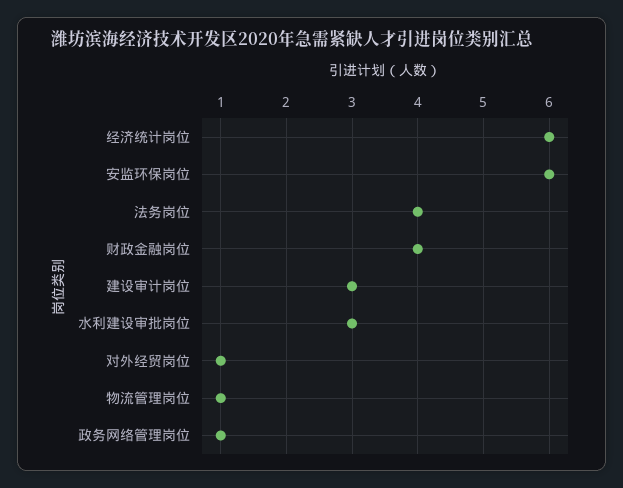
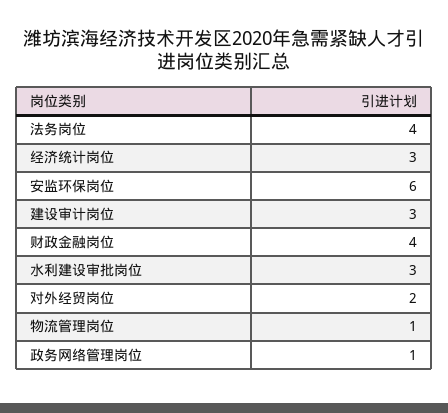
  {
-   "经济统计岗位": 6,
+   "经济统计岗位": 3,
    "安监环保岗位": 6,
    "法务岗位": 4,
    "财政金融岗位": 4,
    "建设审计岗位": 3,
    "水利建设审批岗位": 3,
-   "对外经贸岗位": 1,
+   "对外经贸岗位": 2,
    "物流管理岗位": 1,
    "政务网络管理岗位": 1
  }

